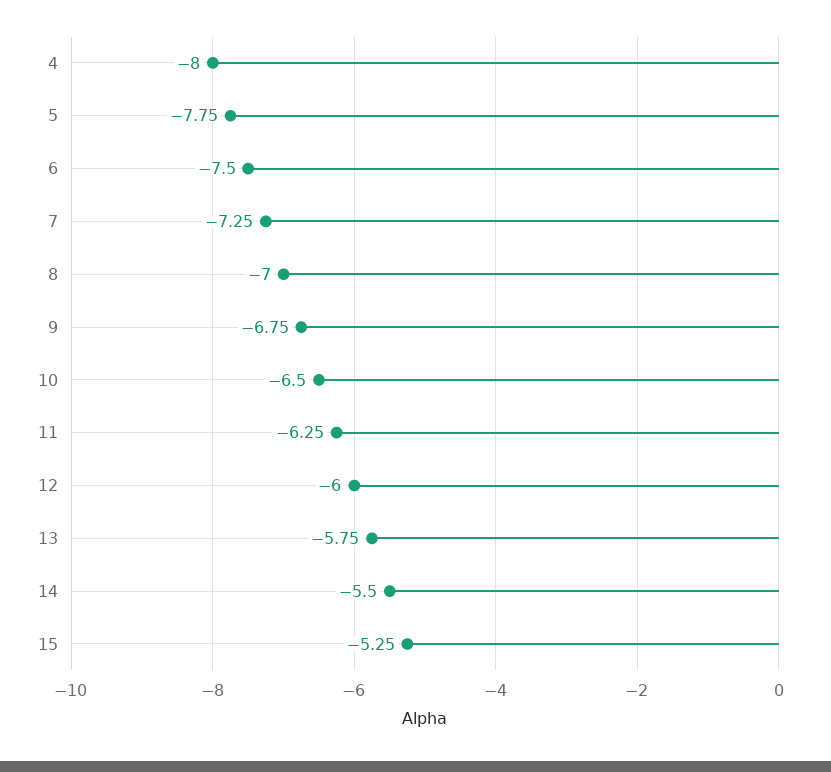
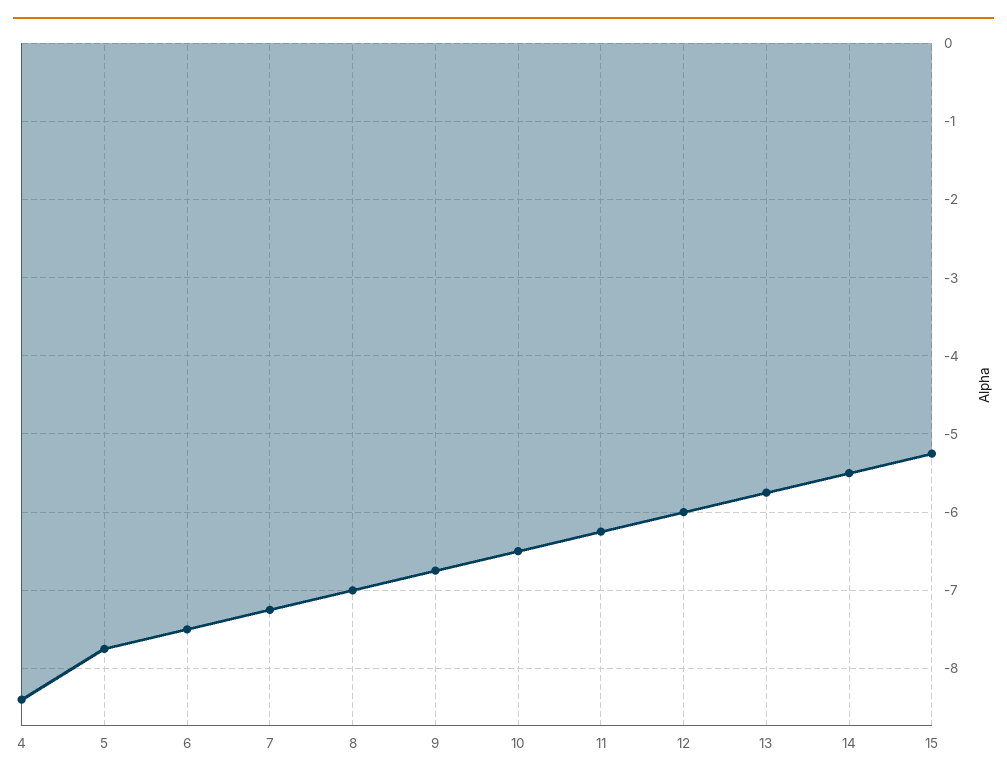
  {
-   "4": -8,
+   "4": -8.4,
    "5": -7.75,
    "6": -7.5,
    "7": -7.25,
    "8": -7,
    "9": -6.75,
    "10": -6.5,
    "11": -6.25,
    "12": -6,
    "13": -5.75,
    "14": -5.5,
    "15": -5.25
  }

